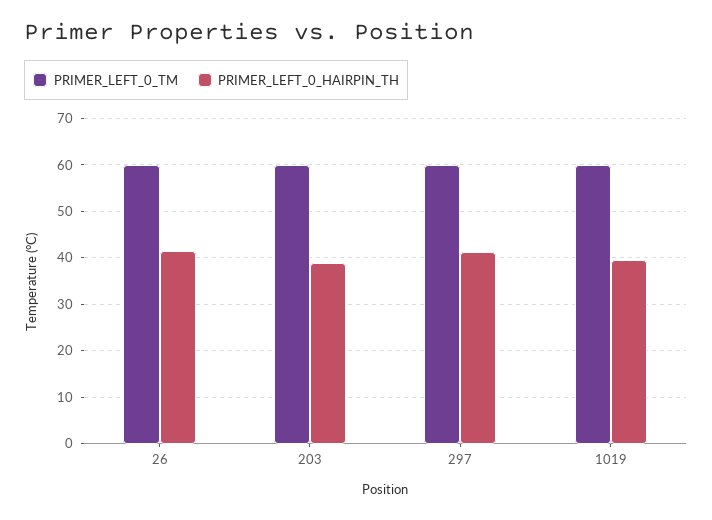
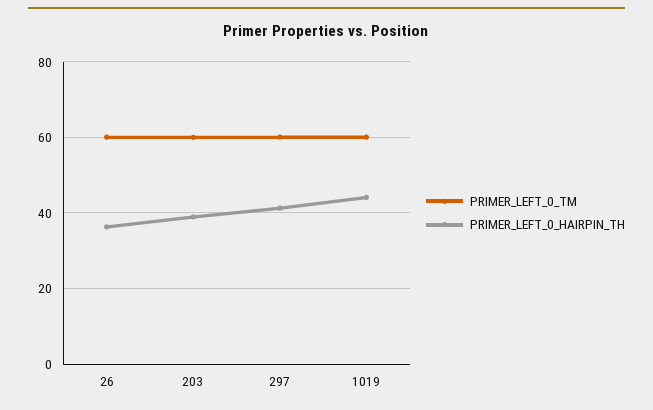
  {
    "PRIMER_LEFT_0_TM": {
      "26": 60,
      "203": 60,
      "297": 60,
      "1019": 60
    },
    "PRIMER_LEFT_0_HAIRPIN_TH": {
-     "26": 42,
+     "26": 36,
      "203": 38,
      "297": 42,
-     "1019": 40
+     "1019": 44
    }
  }

